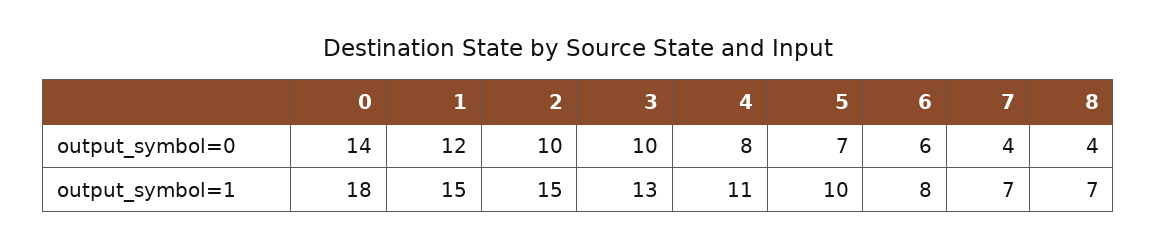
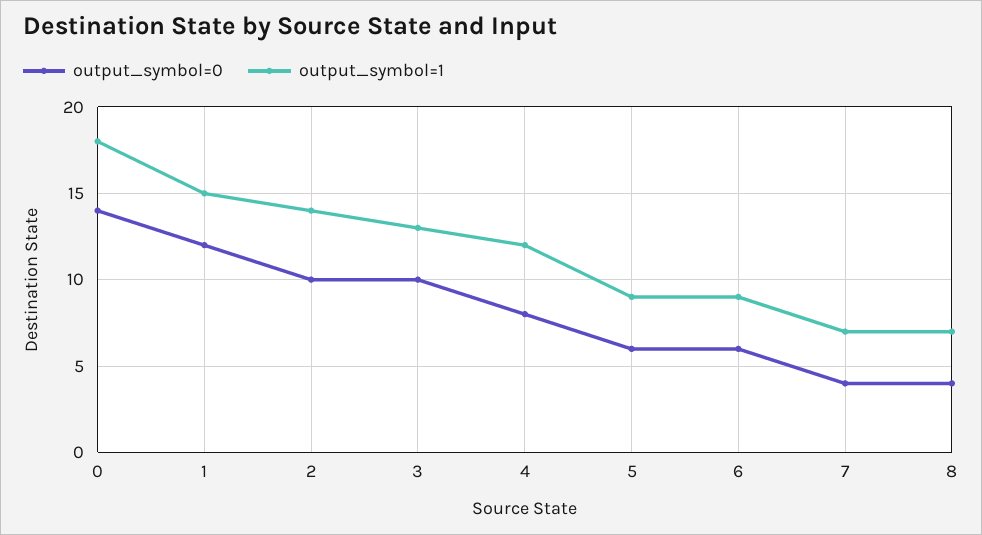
  {
    "output_symbol=0": {
      "0": 14,
      "1": 12,
      "2": 10,
      "3": 10,
      "4": 8,
-     "5": 7,
+     "5": 6,
      "6": 6,
      "7": 4,
      "8": 4
    },
    "output_symbol=1": {
      "0": 18,
      "1": 15,
-     "2": 15,
+     "2": 14,
      "3": 13,
-     "4": 11,
+     "4": 12,
-     "5": 10,
+     "5": 9,
-     "6": 8,
+     "6": 9,
      "7": 7,
      "8": 7
    }
  }

